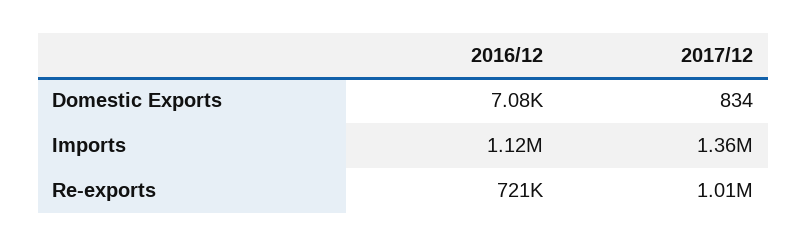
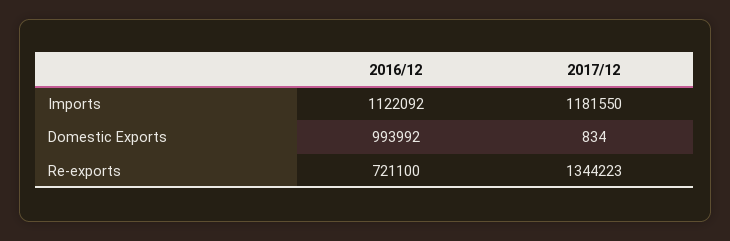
  {
    "2016/12": {
-     "Domestic Exports": 7080,
+     "Domestic Exports": 993992,
      "Imports": 1122092,
      "Re-exports": 721100
    },
    "2017/12": {
      "Domestic Exports": 834,
-     "Imports": 1360000,
+     "Imports": 1181550,
-     "Re-exports": 1010000
+     "Re-exports": 1344223
    }
  }

